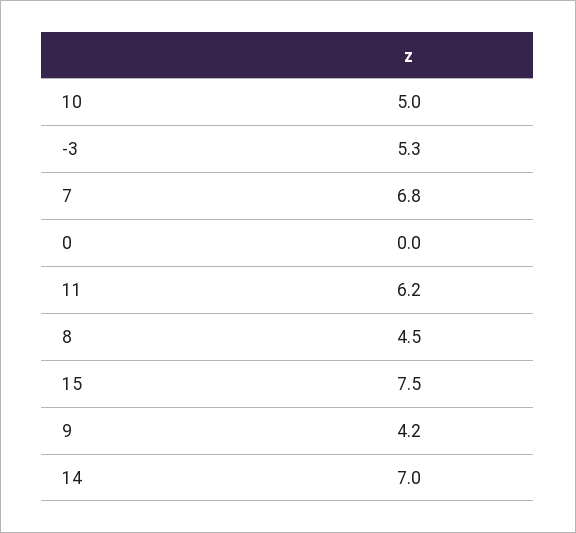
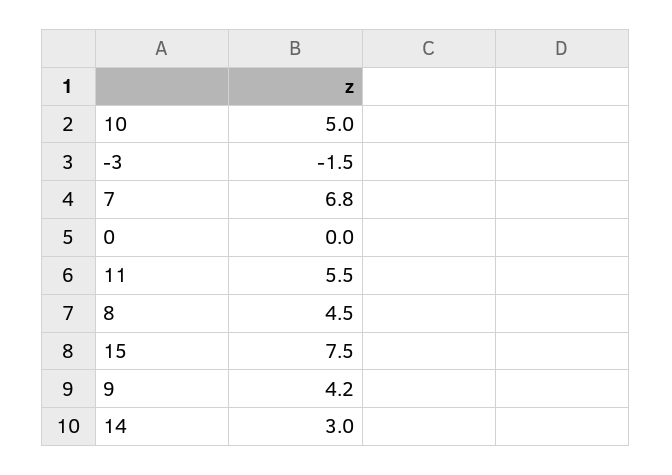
  {
    "10": 5,
-   "-3": 5.3,
+   "-3": -1.5,
    "7": 6.8,
    "0": 0,
-   "11": 6.2,
+   "11": 5.5,
    "8": 4.5,
    "15": 7.5,
    "9": 4.2,
-   "14": 7
+   "14": 3
  }

